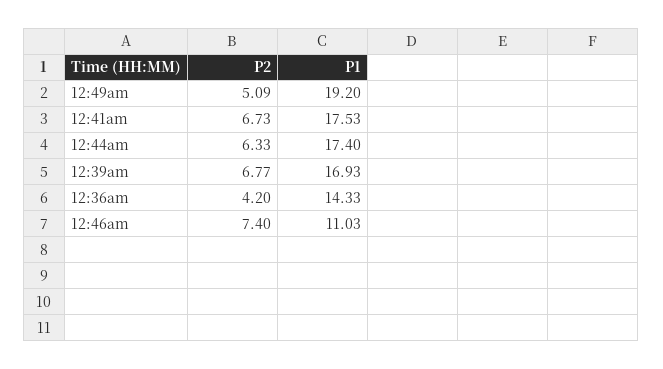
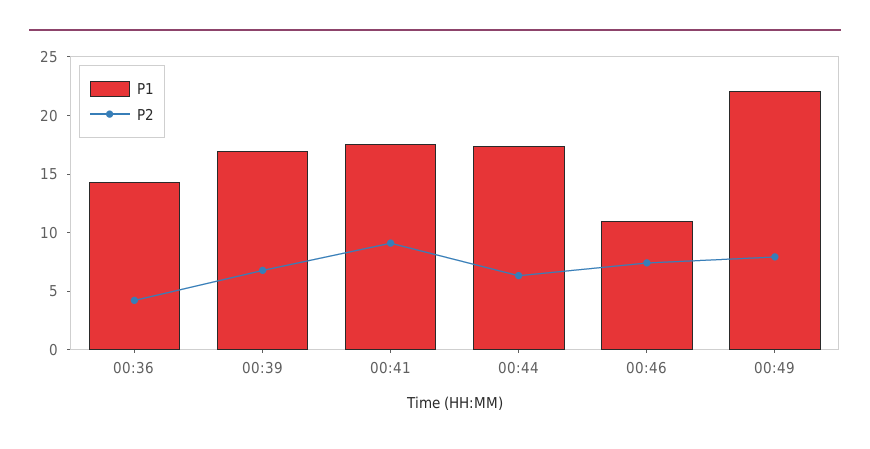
  {
    "P2": {
-     "12:49am": 5.09,
+     "12:49am": 8,
-     "12:41am": 6.73,
+     "12:41am": 9,
      "12:44am": 6.33,
      "12:39am": 6.77,
      "12:36am": 4.2,
      "12:46am": 7.4
    },
    "P1": {
-     "12:49am": 19.2,
+     "12:49am": 22,
      "12:41am": 17.53,
      "12:44am": 17.4,
      "12:39am": 16.93,
      "12:36am": 14.33,
      "12:46am": 11.03
    }
  }

